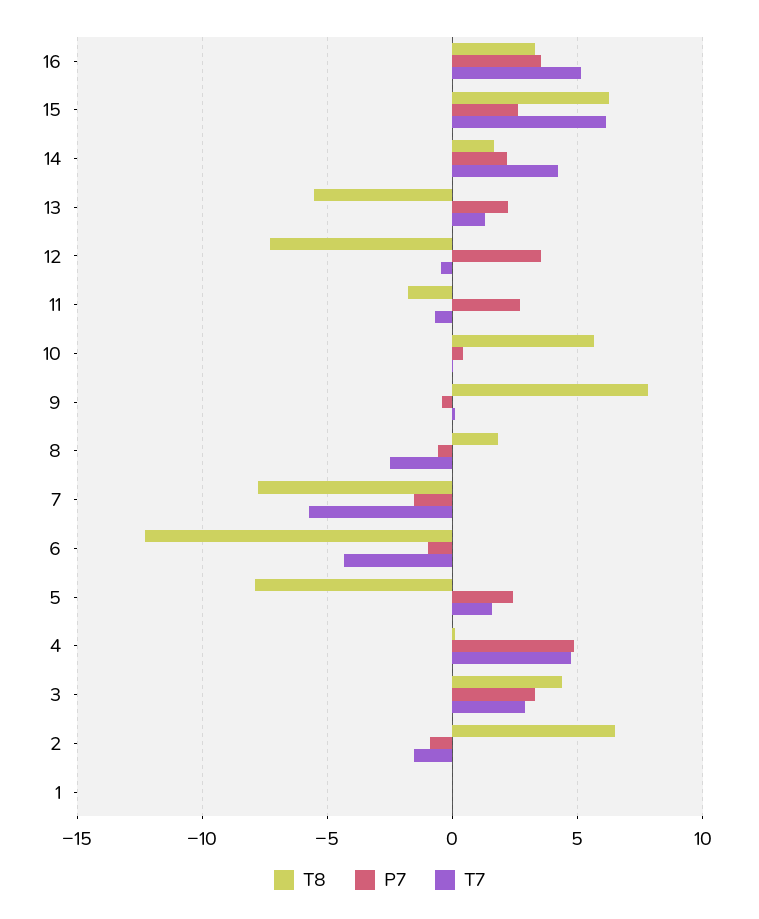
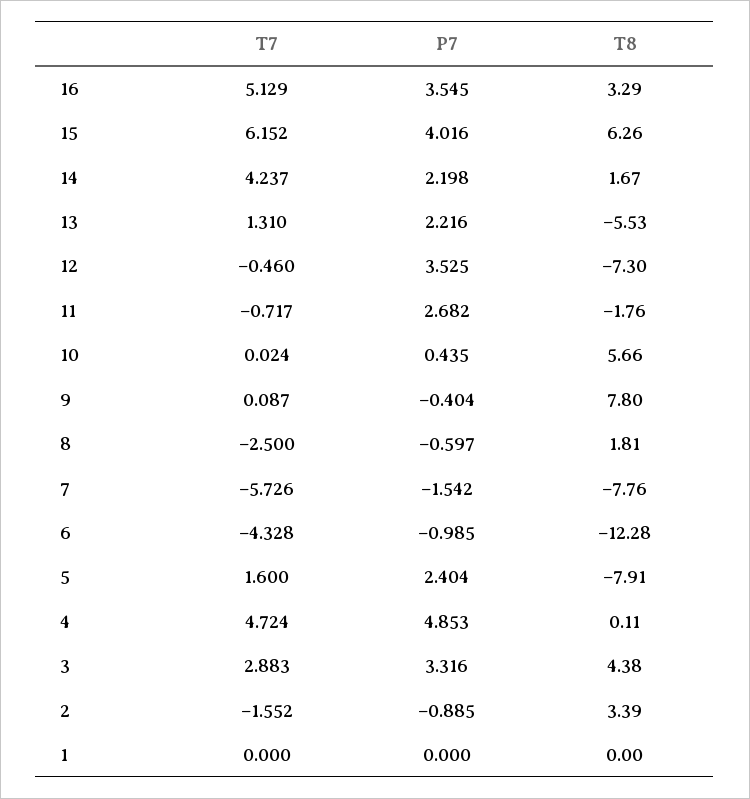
  {
    "T8": {
      "16": 3.29,
      "15": 6.26,
      "14": 1.67,
      "13": -5.53,
      "12": -7.3,
      "11": -1.76,
      "10": 5.66,
      "9": 7.8,
      "8": 1.81,
      "7": -7.76,
      "6": -12.28,
      "5": -7.91,
      "4": 0.11,
      "3": 4.38,
-     "2": 6.5,
+     "2": 3.39,
      "1": 0
    },
    "P7": {
      "16": 3.545,
-     "15": 2.5,
+     "15": 4.016,
      "14": 2.198,
      "13": 2.216,
      "12": 3.525,
      "11": 2.682,
      "10": 0.435,
      "9": -0.404,
      "8": -0.597,
      "7": -1.542,
      "6": -0.985,
      "5": 2.404,
      "4": 4.853,
      "3": 3.316,
      "2": -0.885,
      "1": 0
    },
    "T7": {
      "16": 5.129,
      "15": 6.152,
      "14": 4.237,
      "13": 1.31,
      "12": -0.46,
      "11": -0.717,
      "10": 0.024,
      "9": 0.087,
      "8": -2.5,
      "7": -5.726,
      "6": -4.328,
      "5": 1.6,
      "4": 4.724,
      "3": 2.883,
      "2": -1.552,
      "1": 0
    }
  }

